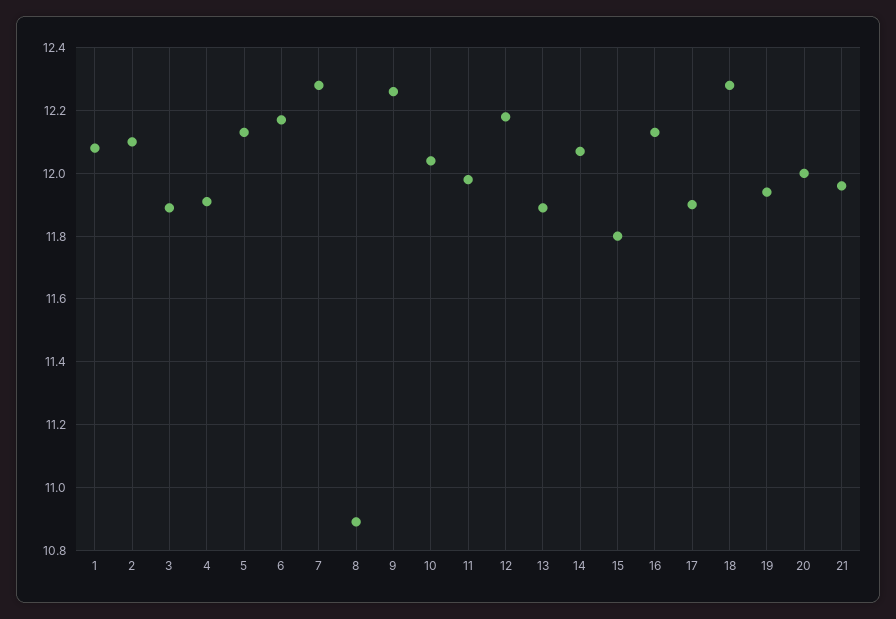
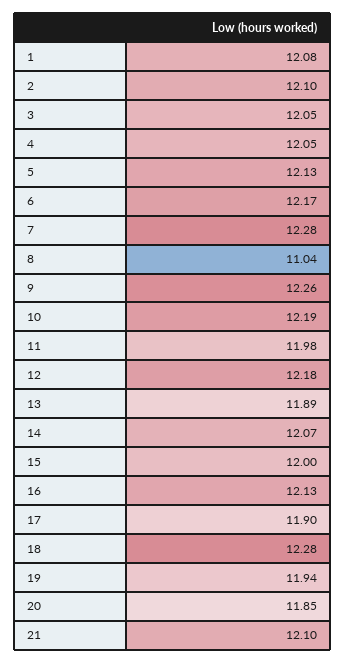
  {
    "1": 12.08,
    "2": 12.1,
-   "3": 11.9,
+   "3": 12.05,
-   "4": 11.9,
+   "4": 12.05,
    "5": 12.13,
    "6": 12.17,
    "7": 12.28,
-   "8": 10.9,
+   "8": 11.04,
    "9": 12.26,
-   "10": 12.05,
+   "10": 12.19,
    "11": 11.98,
    "12": 12.18,
    "13": 11.89,
    "14": 12.07,
-   "15": 11.8,
+   "15": 12,
    "16": 12.13,
    "17": 11.9,
    "18": 12.28,
    "19": 11.94,
-   "20": 12,
+   "20": 11.85,
-   "21": 11.95
+   "21": 12.1
  }

